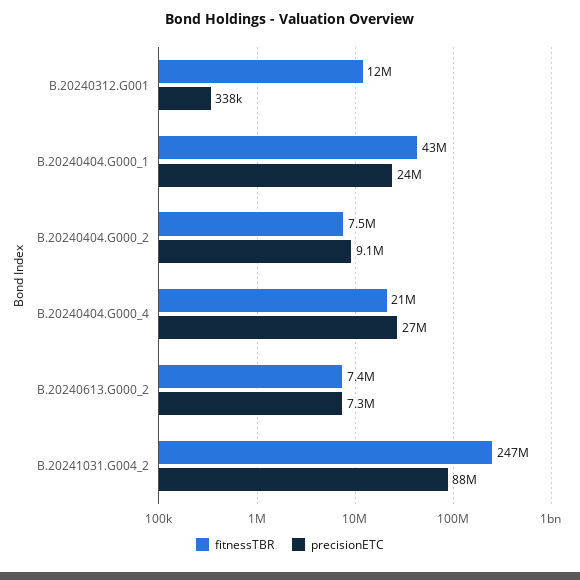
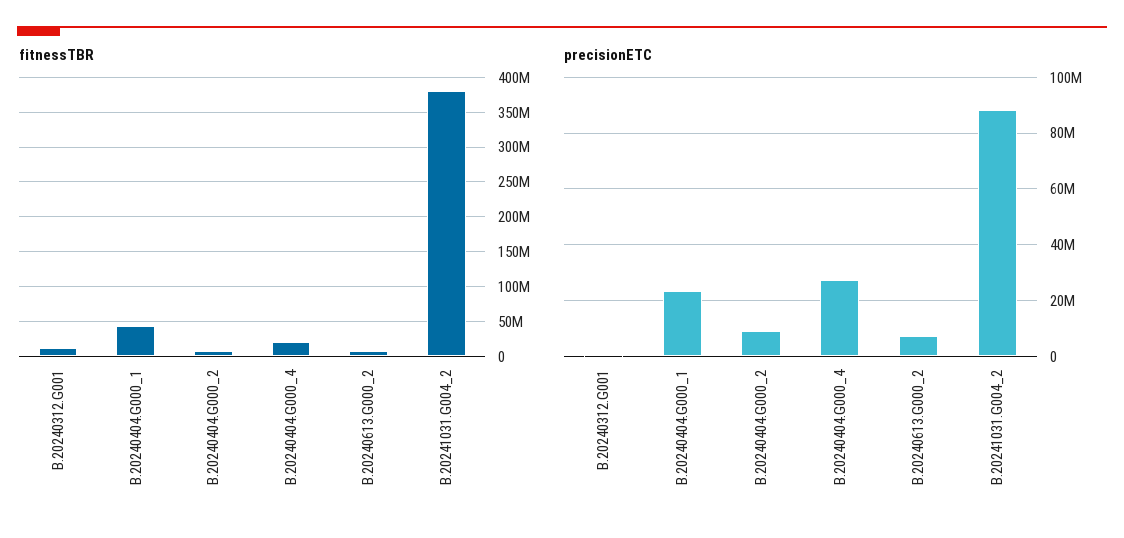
  {
    "fitnessTBR": {
      "B.20240312.G001": 12000000,
      "B.20240404.G000_1": 43000000,
      "B.20240404.G000_2": 7500000,
      "B.20240404.G000_4": 21000000,
      "B.20240613.G000_2": 7400000,
-     "B.20241031.G004_2": 247000000
+     "B.20241031.G004_2": 380000000
    },
    "precisionETC": {
      "B.20240312.G001": 338000,
      "B.20240404.G000_1": 24000000,
      "B.20240404.G000_2": 9100000,
      "B.20240404.G000_4": 27000000,
      "B.20240613.G000_2": 7300000,
      "B.20241031.G004_2": 88000000
    }
  }

